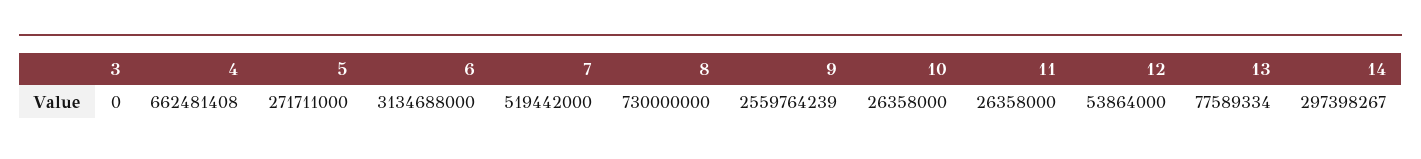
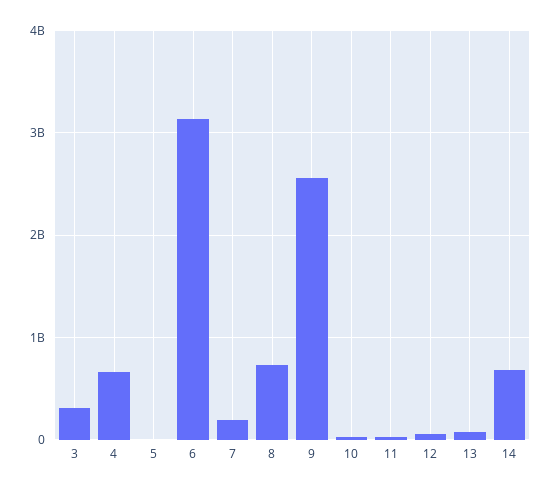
  {
-   "3": 0,
+   "3": 300000000,
    "4": 662481408,
-   "5": 271711000,
+   "5": 0,
    "6": 3134688000,
-   "7": 519442000,
+   "7": 200000000,
    "8": 730000000,
    "9": 2559764239,
    "10": 26358000,
    "11": 26358000,
    "12": 53864000,
    "13": 77589334,
-   "14": 297398267
+   "14": 700000000
  }

